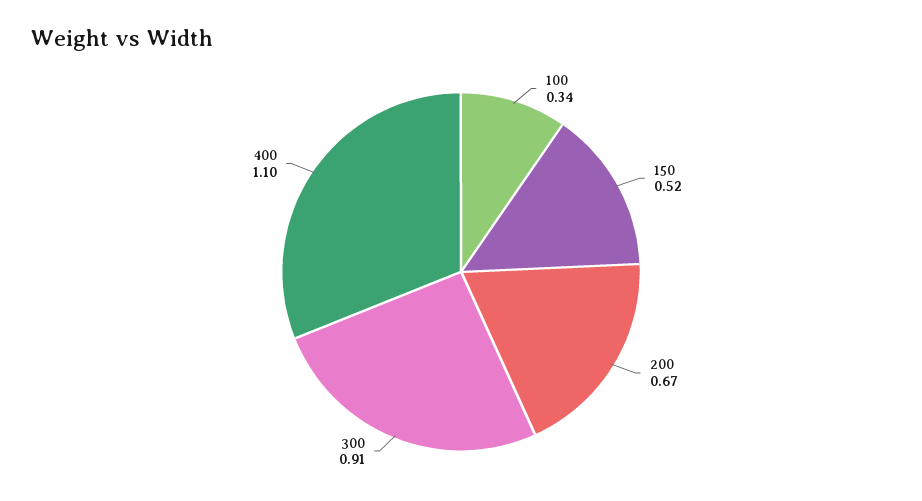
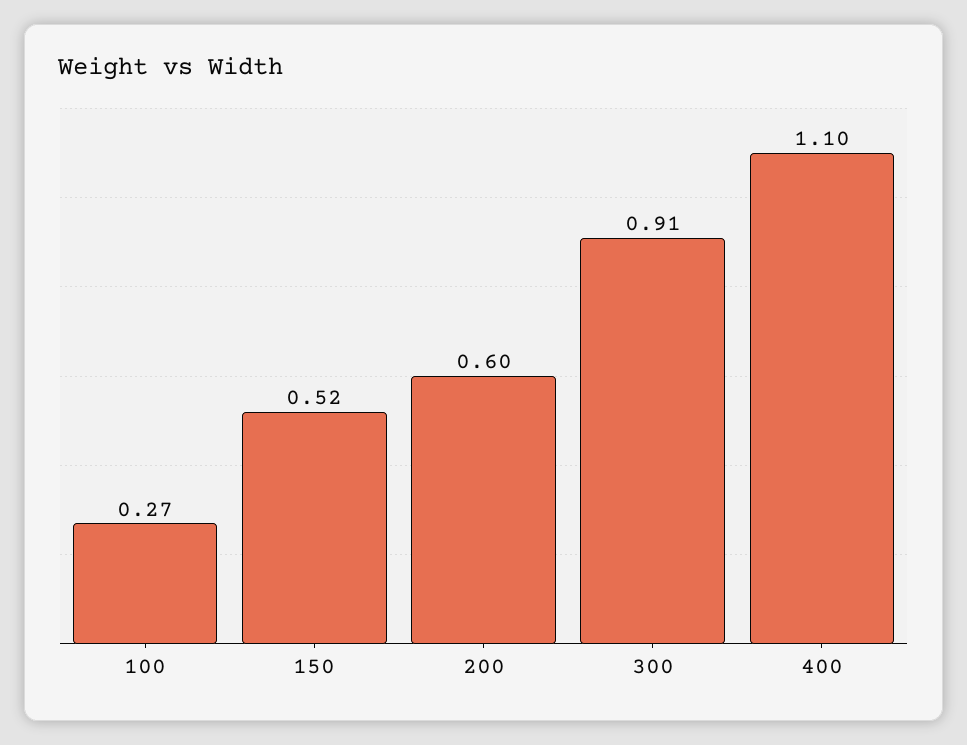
  {
-   "100": 0.34,
+   "100": 0.27,
    "150": 0.52,
-   "200": 0.67,
+   "200": 0.6,
    "300": 0.91,
    "400": 1.1
  }

